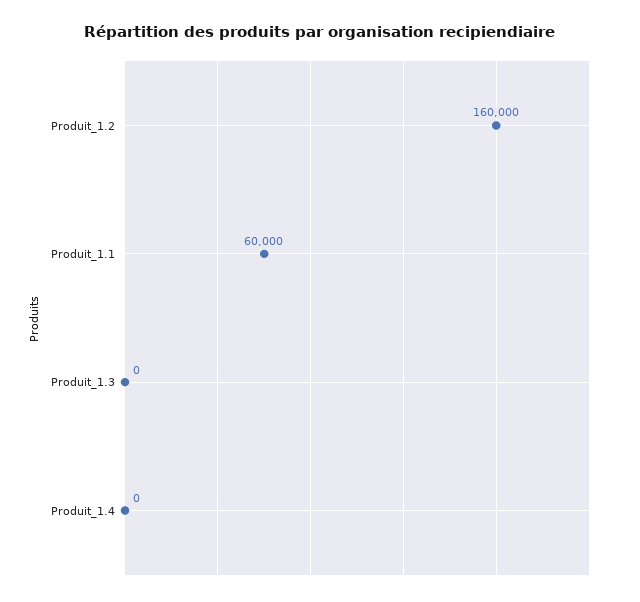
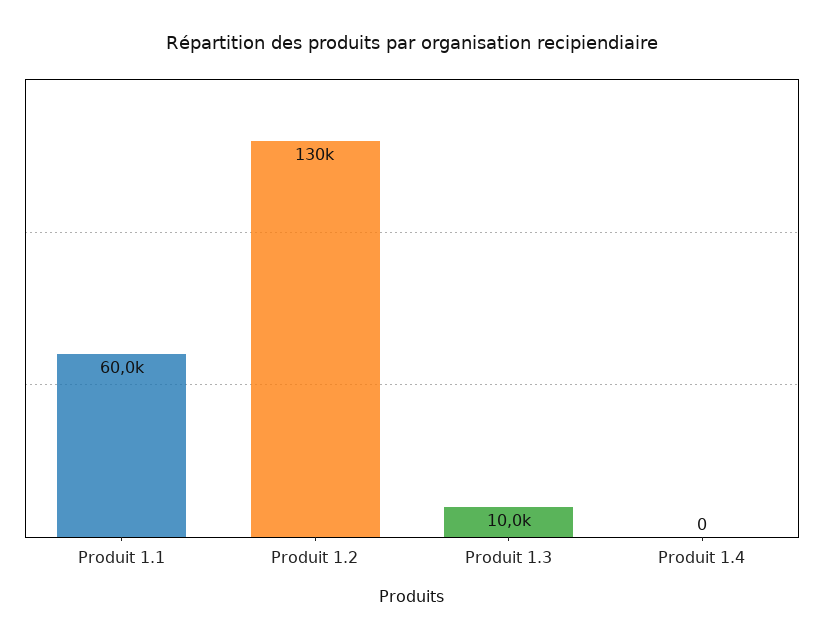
  {
-   "Produit_1.2": 160000,
+   "Produit_1.2": 130000,
    "Produit_1.1": 60000,
-   "Produit_1.3": 0,
+   "Produit_1.3": 10000,
    "Produit_1.4": 0
  }

